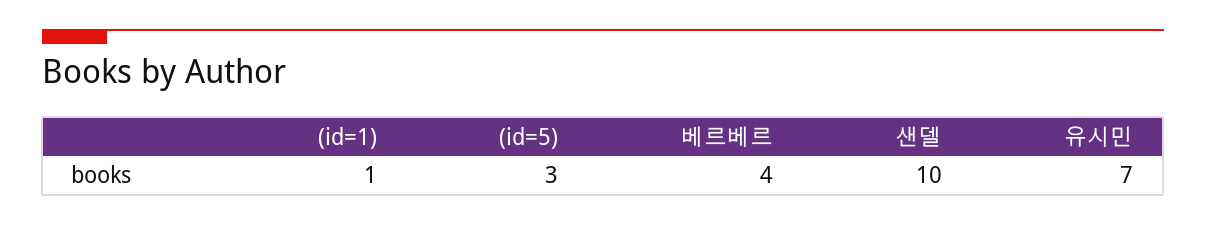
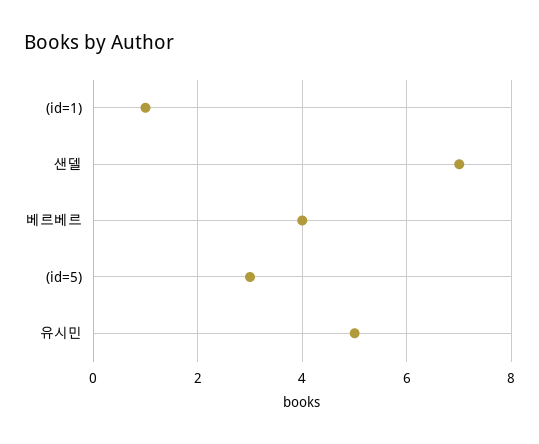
  {
    "(id=1)": 1,
    "(id=5)": 3,
    "베르베르": 4,
-   "샌델": 10,
+   "샌델": 7,
-   "유시민": 7
+   "유시민": 5
  }

